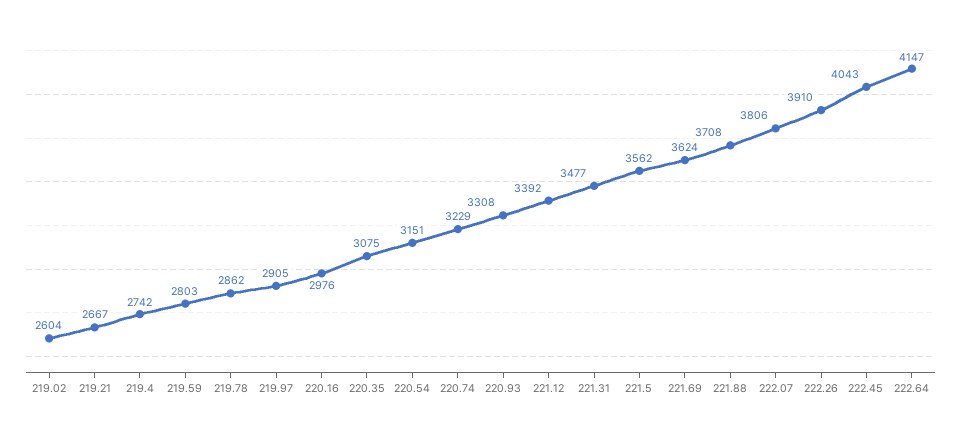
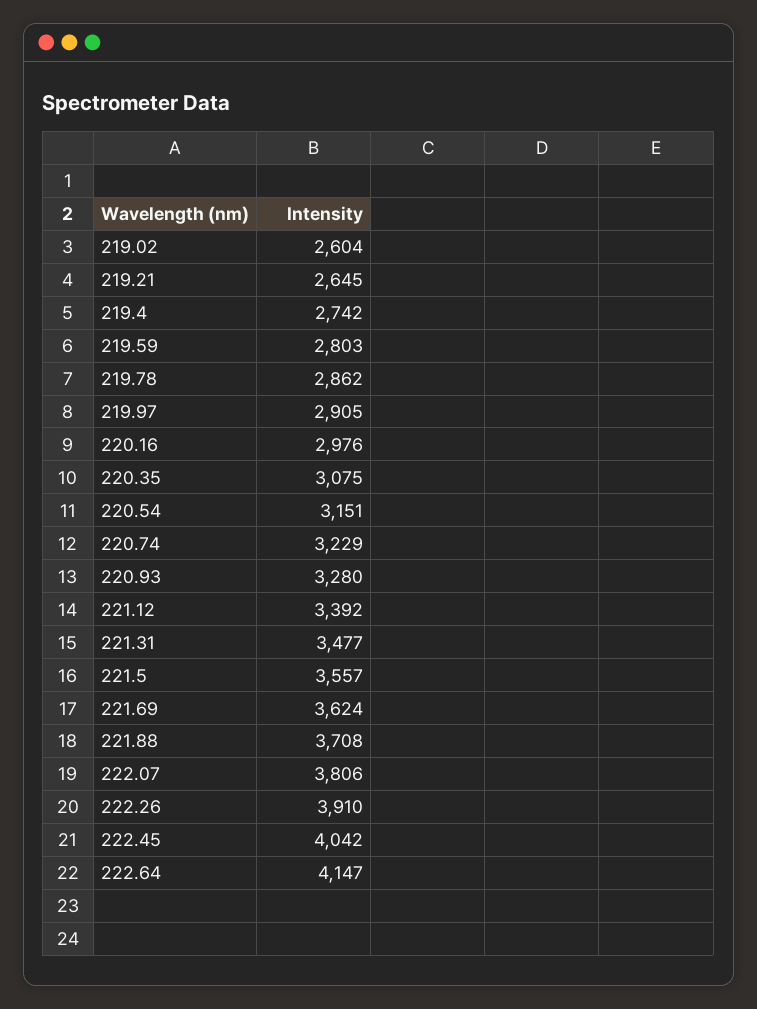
  {
    "219.02": 2604,
-   "219.21": 2667,
+   "219.21": 2645,
    "219.4": 2742,
    "219.59": 2803,
    "219.78": 2862,
    "219.97": 2905,
    "220.16": 2976,
    "220.35": 3075,
    "220.54": 3151,
    "220.74": 3229,
-   "220.93": 3308,
+   "220.93": 3280,
    "221.12": 3392,
    "221.31": 3477,
-   "221.5": 3562,
+   "221.5": 3557,
    "221.69": 3624,
    "221.88": 3708,
    "222.07": 3806,
    "222.26": 3910,
-   "222.45": 4043,
+   "222.45": 4042,
    "222.64": 4147
  }

